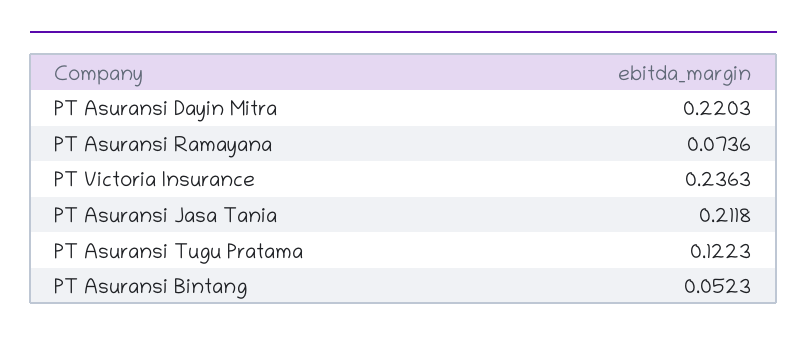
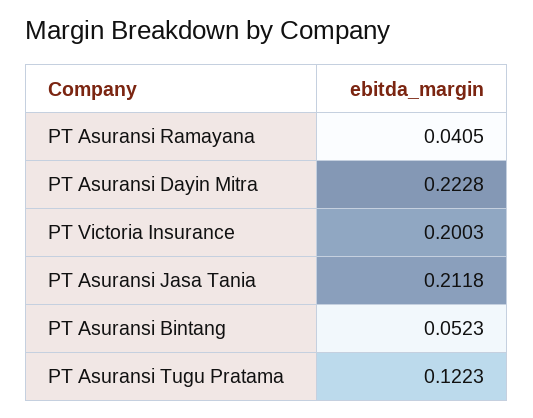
  {
-   "PT Asuransi Dayin Mitra": 0.2203,
+   "PT Asuransi Dayin Mitra": 0.2228,
-   "PT Asuransi Ramayana": 0.0736,
+   "PT Asuransi Ramayana": 0.0405,
-   "PT Victoria Insurance": 0.2363,
+   "PT Victoria Insurance": 0.2003,
    "PT Asuransi Jasa Tania": 0.2118,
    "PT Asuransi Tugu Pratama": 0.1223,
    "PT Asuransi Bintang": 0.0523
  }

